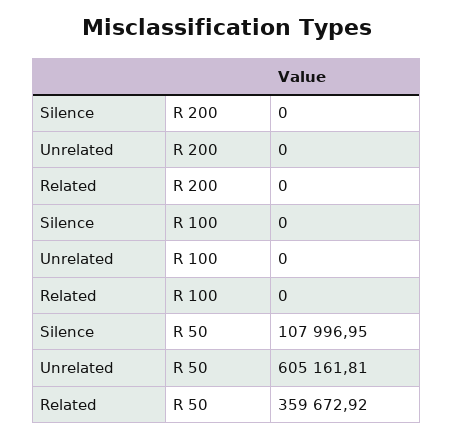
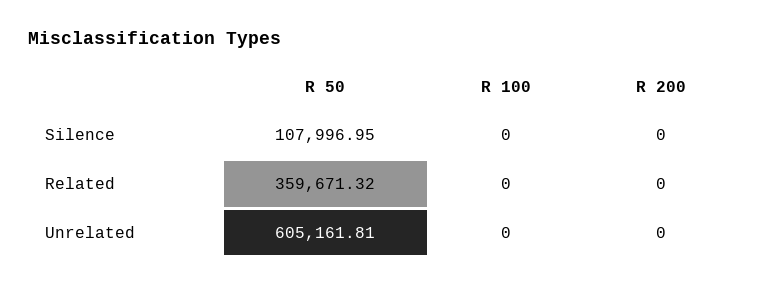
  {
    "Silence": {
      "R 200": 0,
      "R 100": 0,
      "R 50": 107996.95
    },
    "Unrelated": {
      "R 200": 0,
      "R 100": 0,
      "R 50": 605161.81
    },
    "Related": {
      "R 200": 0,
      "R 100": 0,
-     "R 50": 359672.92
+     "R 50": 359671.32
    }
  }

